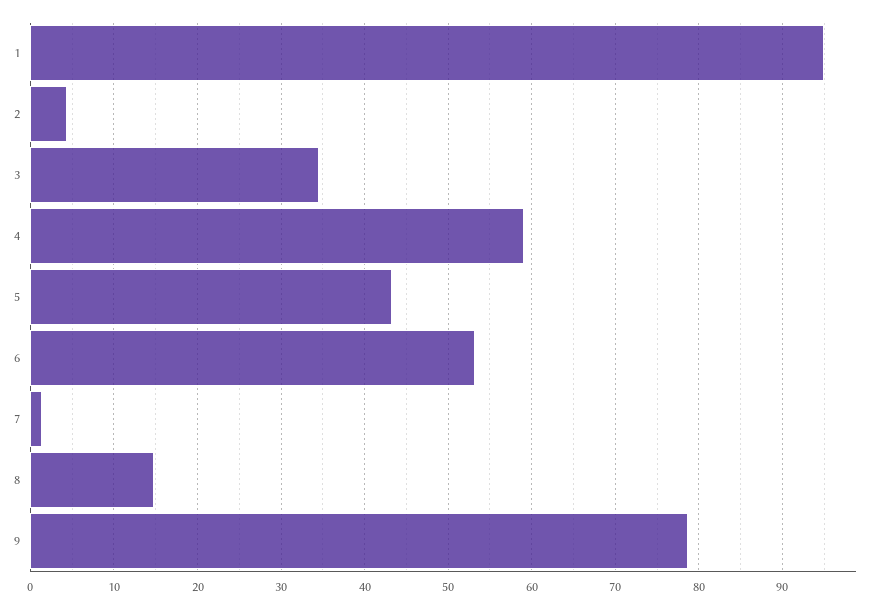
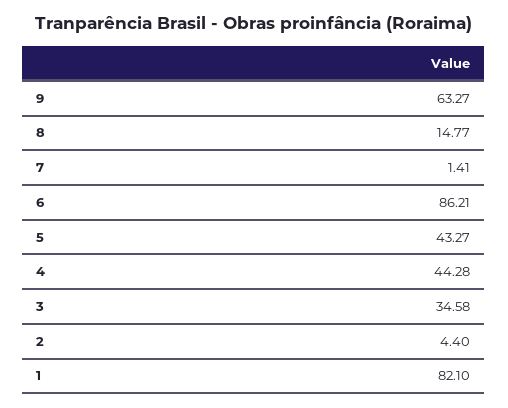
  {
-   "1": 95,
+   "1": 82.1,
    "2": 4.4,
    "3": 34.58,
-   "4": 59,
+   "4": 44.28,
    "5": 43.27,
-   "6": 53,
+   "6": 86.21,
    "7": 1.41,
    "8": 14.77,
-   "9": 79
+   "9": 63.27
  }

